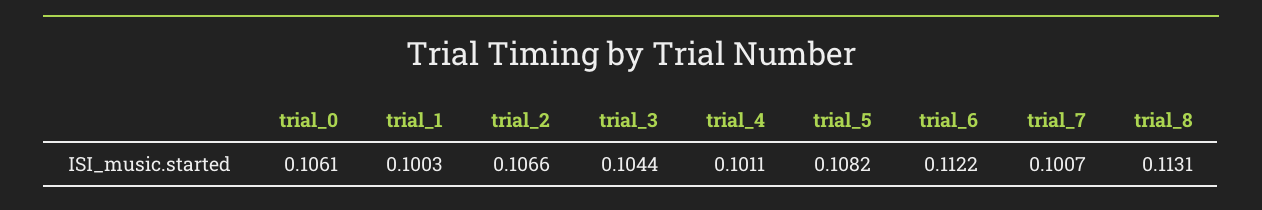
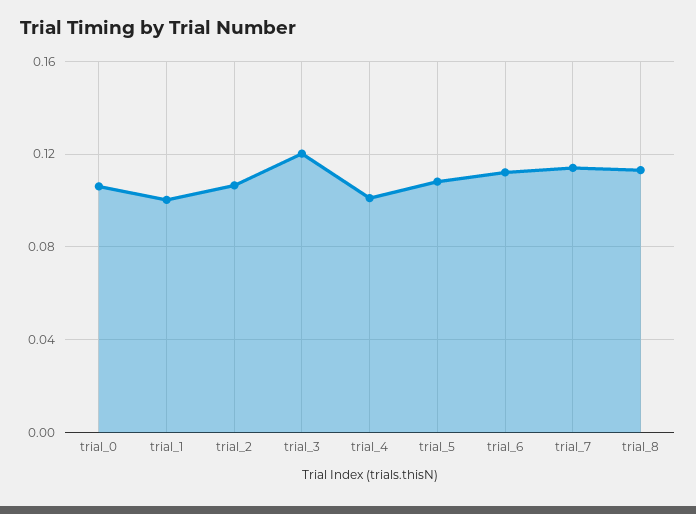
  {
    "trial_0": 0.1061,
    "trial_1": 0.1003,
    "trial_2": 0.1066,
-   "trial_3": 0.1044,
+   "trial_3": 0.12,
    "trial_4": 0.1011,
    "trial_5": 0.1082,
    "trial_6": 0.1122,
-   "trial_7": 0.1007,
+   "trial_7": 0.115,
    "trial_8": 0.1131
  }

